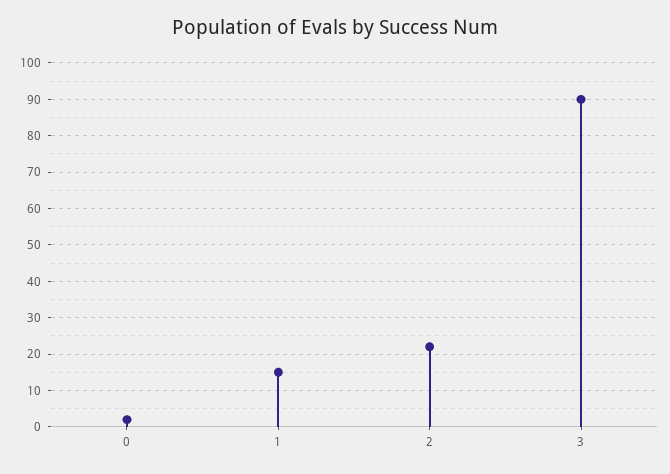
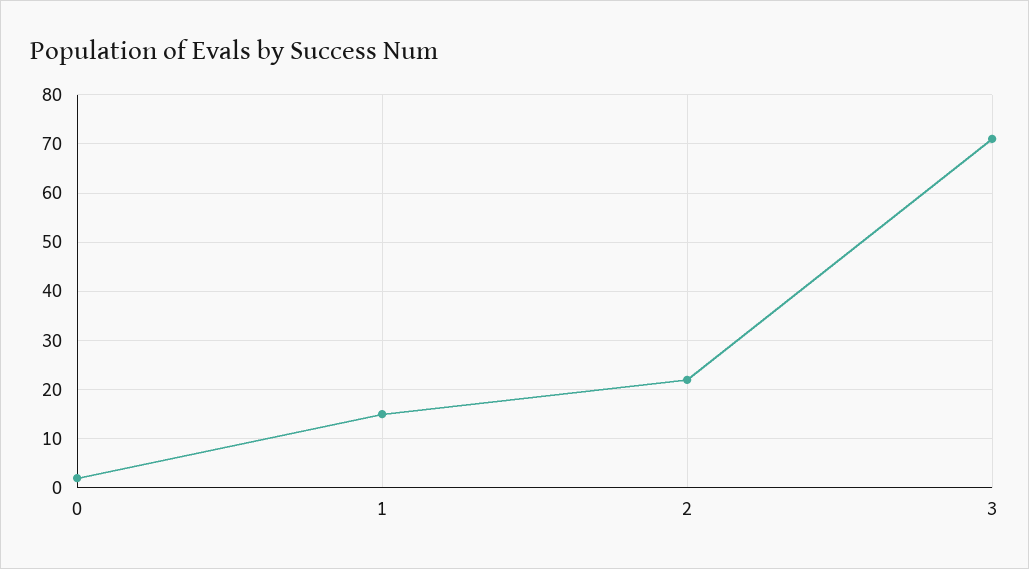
  {
    "0": 0,
    "1": 15,
    "2": 20,
-   "3": 90
+   "3": 70
  }

